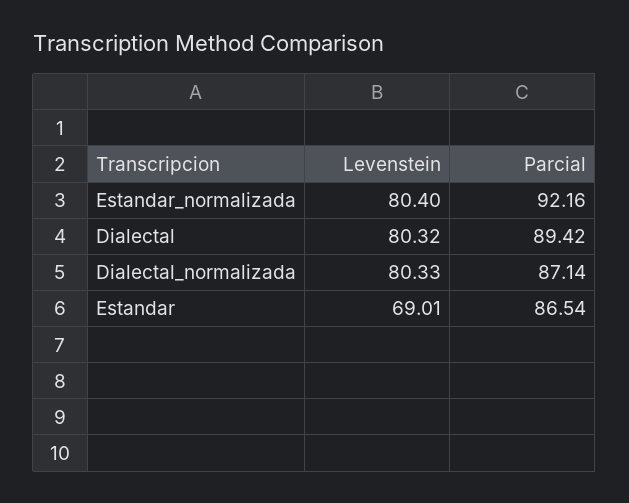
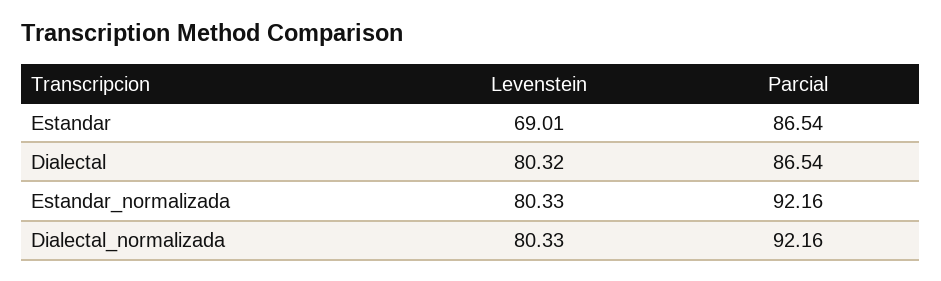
  {
    "Levenstein": {
-     "Estandar_normalizada": 80.4,
+     "Estandar_normalizada": 80.33,
      "Dialectal": 80.32,
      "Dialectal_normalizada": 80.33,
      "Estandar": 69.01
    },
    "Parcial": {
      "Estandar_normalizada": 92.16,
-     "Dialectal": 89.42,
+     "Dialectal": 86.54,
-     "Dialectal_normalizada": 87.14,
+     "Dialectal_normalizada": 92.16,
      "Estandar": 86.54
    }
  }

